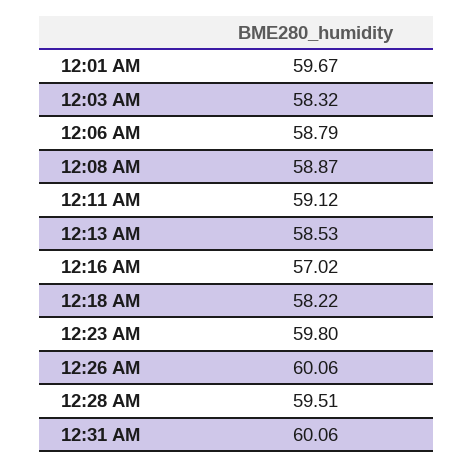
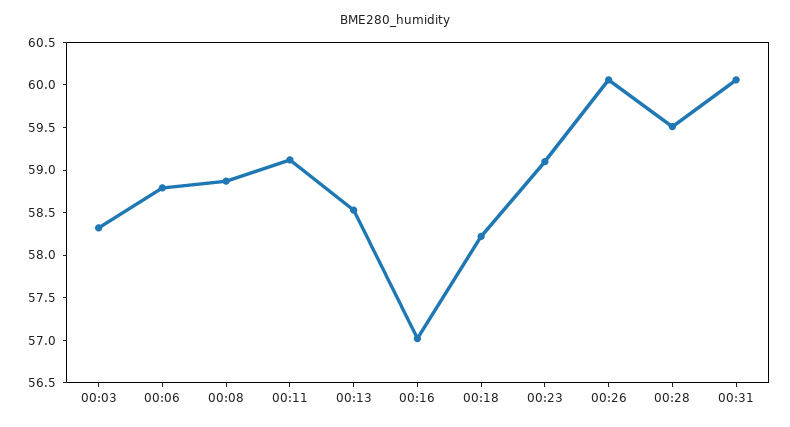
  {
-   "12:01 AM": 59.67,
    "12:03 AM": 58.32,
    "12:06 AM": 58.79,
    "12:08 AM": 58.87,
    "12:11 AM": 59.12,
    "12:13 AM": 58.53,
    "12:16 AM": 57.02,
    "12:18 AM": 58.22,
-   "12:23 AM": 59.8,
+   "12:23 AM": 59.1,
    "12:26 AM": 60.06,
    "12:28 AM": 59.51,
    "12:31 AM": 60.06
  }

